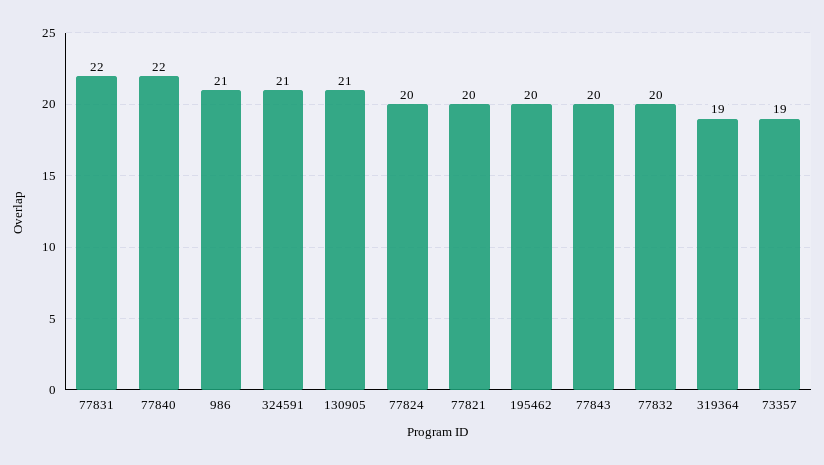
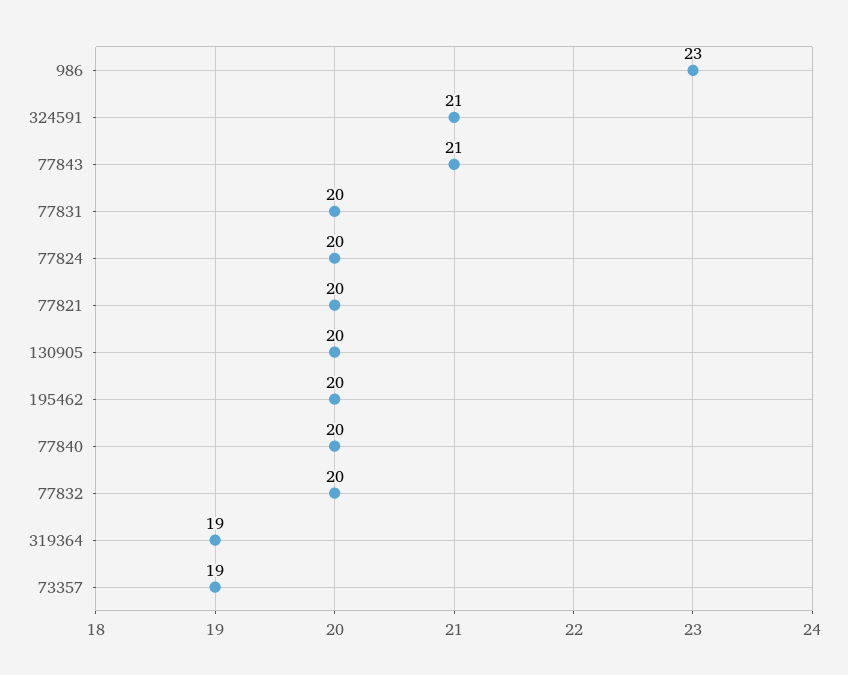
  {
-   "77831": 22,
+   "77831": 20,
-   "77840": 22,
+   "77840": 20,
-   "986": 21,
+   "986": 23,
    "324591": 21,
-   "130905": 21,
+   "130905": 20,
    "77824": 20,
    "77821": 20,
    "195462": 20,
-   "77843": 20,
+   "77843": 21,
    "77832": 20,
    "319364": 19,
    "73357": 19
  }

